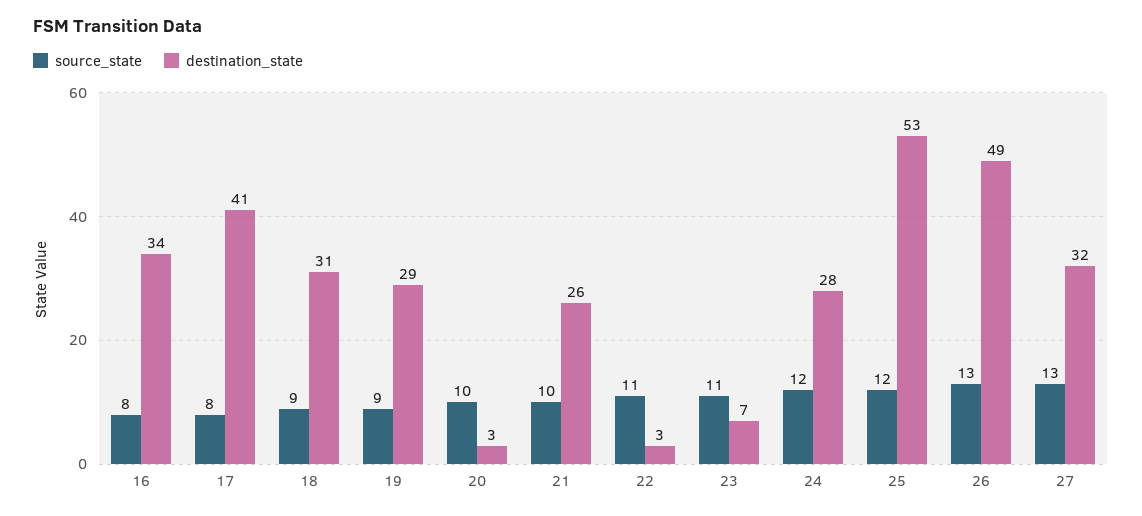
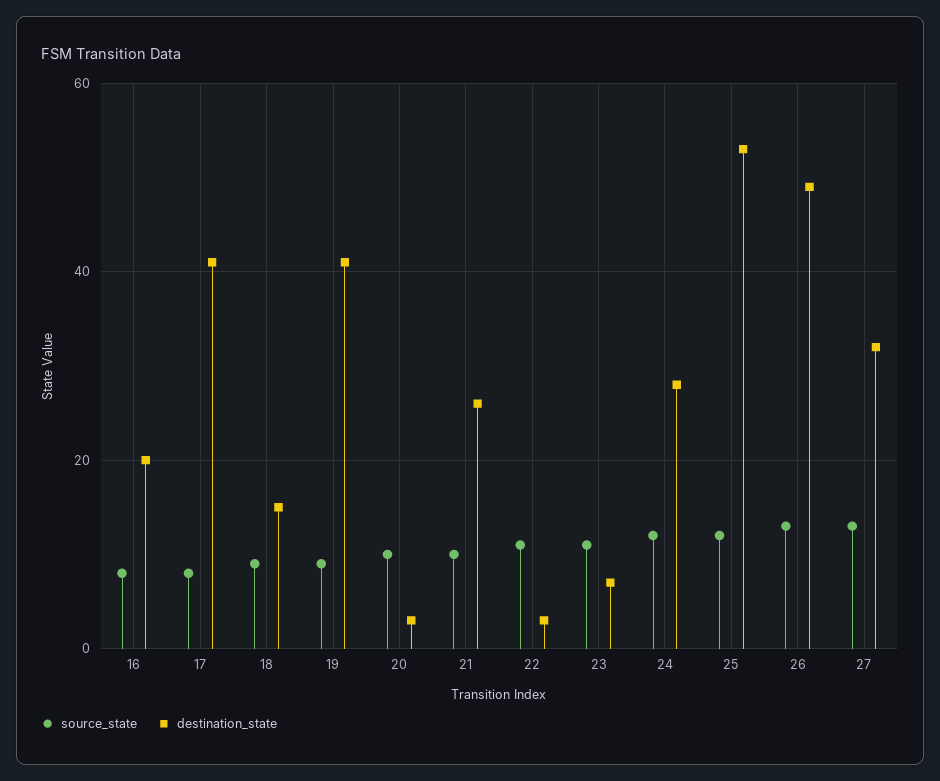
  {
    "source_state": {
      "16": 8,
      "17": 8,
      "18": 9,
      "19": 9,
      "20": 10,
      "21": 10,
      "22": 11,
      "23": 11,
      "24": 12,
      "25": 12,
      "26": 13,
      "27": 13
    },
    "destination_state": {
-     "16": 34,
+     "16": 20,
      "17": 41,
-     "18": 31,
+     "18": 15,
-     "19": 29,
+     "19": 40,
      "20": 3,
      "21": 26,
      "22": 3,
      "23": 7,
      "24": 28,
      "25": 53,
      "26": 49,
      "27": 32
    }
  }

